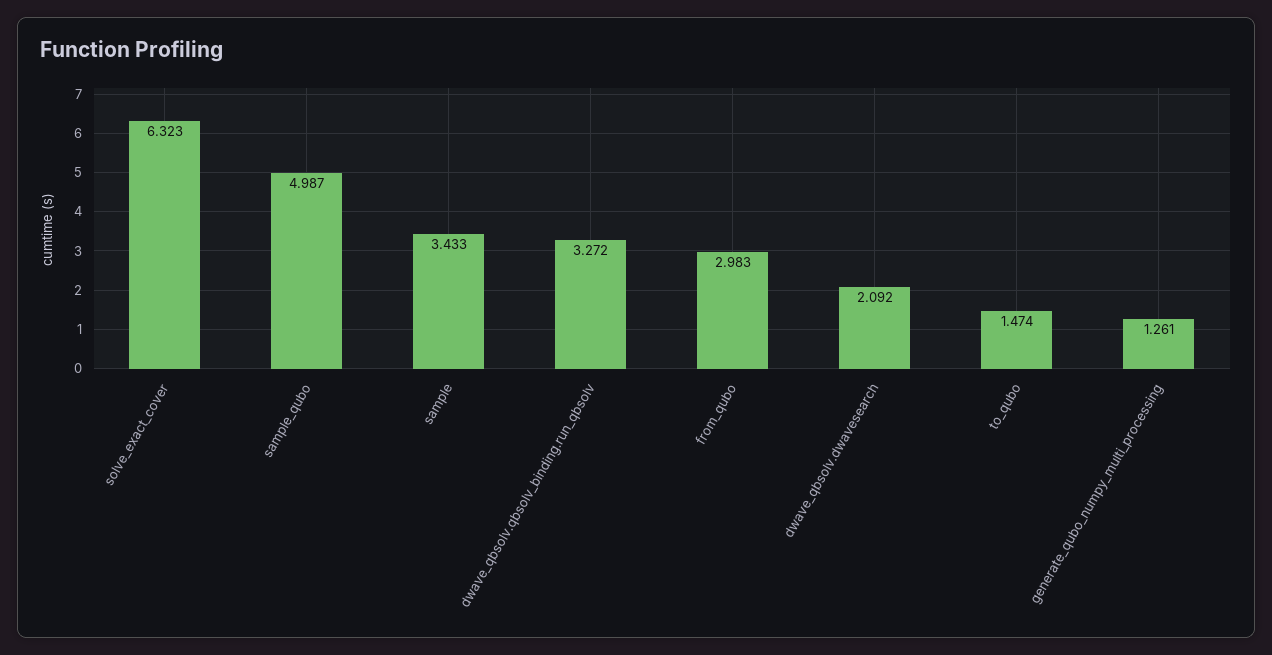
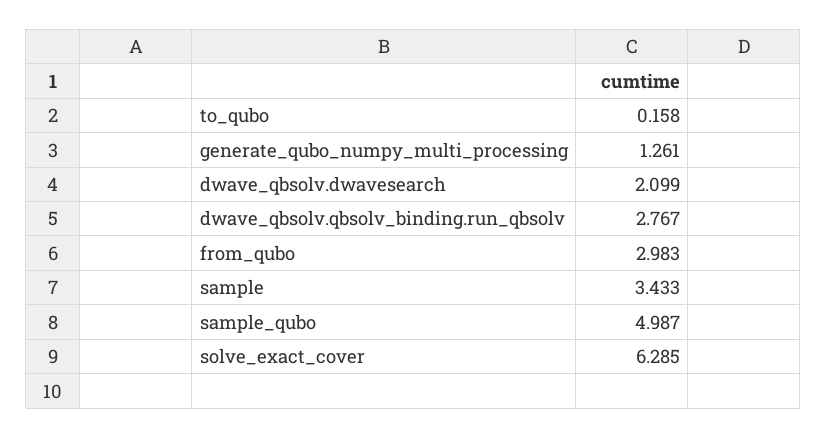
  {
-   "solve_exact_cover": 6.323,
+   "solve_exact_cover": 6.285,
    "sample_qubo": 4.987,
    "sample": 3.433,
-   "dwave_qbsolv.qbsolv_binding.run_qbsolv": 3.272,
+   "dwave_qbsolv.qbsolv_binding.run_qbsolv": 2.767,
    "from_qubo": 2.983,
-   "dwave_qbsolv.dwavesearch": 2.092,
+   "dwave_qbsolv.dwavesearch": 2.099,
-   "to_qubo": 1.474,
+   "to_qubo": 0.158,
    "generate_qubo_numpy_multi_processing": 1.261
  }

